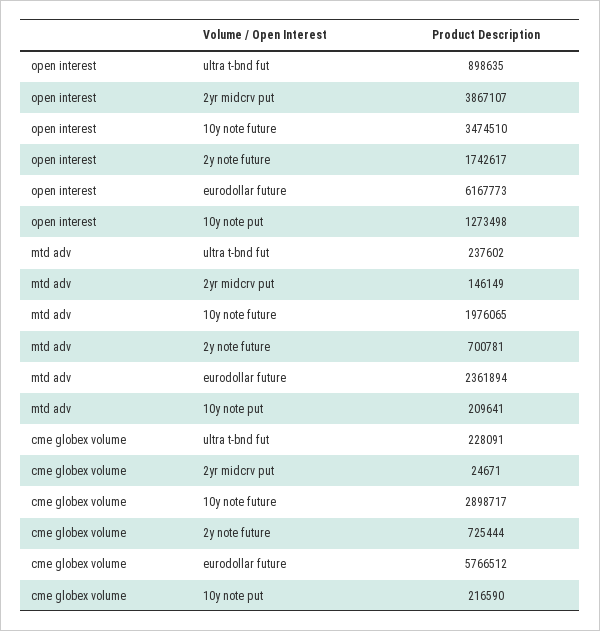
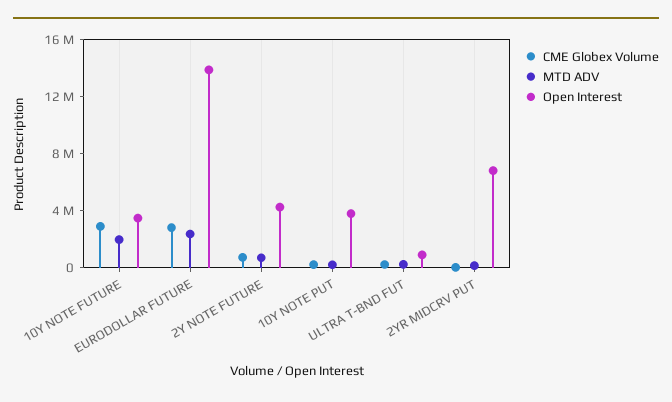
  {
    "open interest": {
      "ultra t-bnd fut": 898635,
-     "2yr midcrv put": 3867107,
+     "2yr midcrv put": 7000000,
      "10y note future": 3474510,
-     "2y note future": 1742617,
+     "2y note future": 4000000,
-     "eurodollar future": 6167773,
+     "eurodollar future": 14000000,
-     "10y note put": 1273498
+     "10y note put": 4000000
    },
    "mtd adv": {
      "ultra t-bnd fut": 237602,
      "2yr midcrv put": 146149,
      "10y note future": 1976065,
      "2y note future": 700781,
      "eurodollar future": 2361894,
      "10y note put": 209641
    },
    "cme globex volume": {
      "ultra t-bnd fut": 228091,
      "2yr midcrv put": 24671,
      "10y note future": 2898717,
      "2y note future": 725444,
-     "eurodollar future": 5766512,
+     "eurodollar future": 3000000,
      "10y note put": 216590
    }
  }

